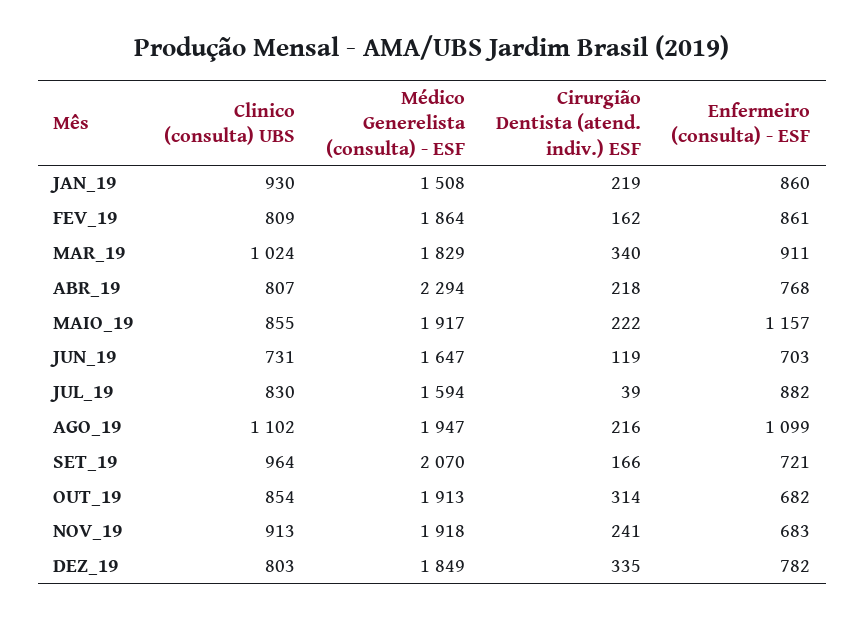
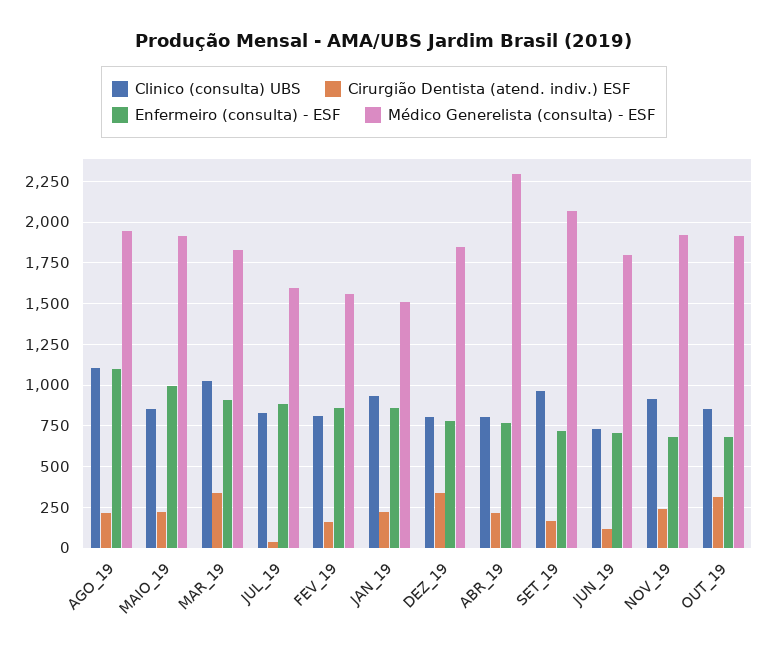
  {
    "Clinico (consulta) UBS": {
      "JAN_19": 930,
      "FEV_19": 809,
      "MAR_19": 1024,
      "ABR_19": 807,
      "MAIO_19": 855,
      "JUN_19": 731,
      "JUL_19": 830,
      "AGO_19": 1102,
      "SET_19": 964,
      "OUT_19": 854,
      "NOV_19": 913,
      "DEZ_19": 803
    },
    "Médico Generelista (consulta) - ESF": {
      "JAN_19": 1508,
-     "FEV_19": 1864,
+     "FEV_19": 1550,
      "MAR_19": 1829,
      "ABR_19": 2294,
      "MAIO_19": 1917,
-     "JUN_19": 1647,
+     "JUN_19": 1800,
      "JUL_19": 1594,
      "AGO_19": 1947,
      "SET_19": 2070,
      "OUT_19": 1913,
      "NOV_19": 1918,
      "DEZ_19": 1849
    },
    "Cirurgião Dentista (atend. indiv.) ESF": {
      "JAN_19": 219,
      "FEV_19": 162,
      "MAR_19": 340,
      "ABR_19": 218,
      "MAIO_19": 222,
      "JUN_19": 119,
      "JUL_19": 39,
      "AGO_19": 216,
      "SET_19": 166,
      "OUT_19": 314,
      "NOV_19": 241,
      "DEZ_19": 335
    },
    "Enfermeiro (consulta) - ESF": {
      "JAN_19": 860,
      "FEV_19": 861,
      "MAR_19": 911,
      "ABR_19": 768,
-     "MAIO_19": 1157,
+     "MAIO_19": 1000,
      "JUN_19": 703,
      "JUL_19": 882,
      "AGO_19": 1099,
      "SET_19": 721,
      "OUT_19": 682,
      "NOV_19": 683,
      "DEZ_19": 782
    }
  }

